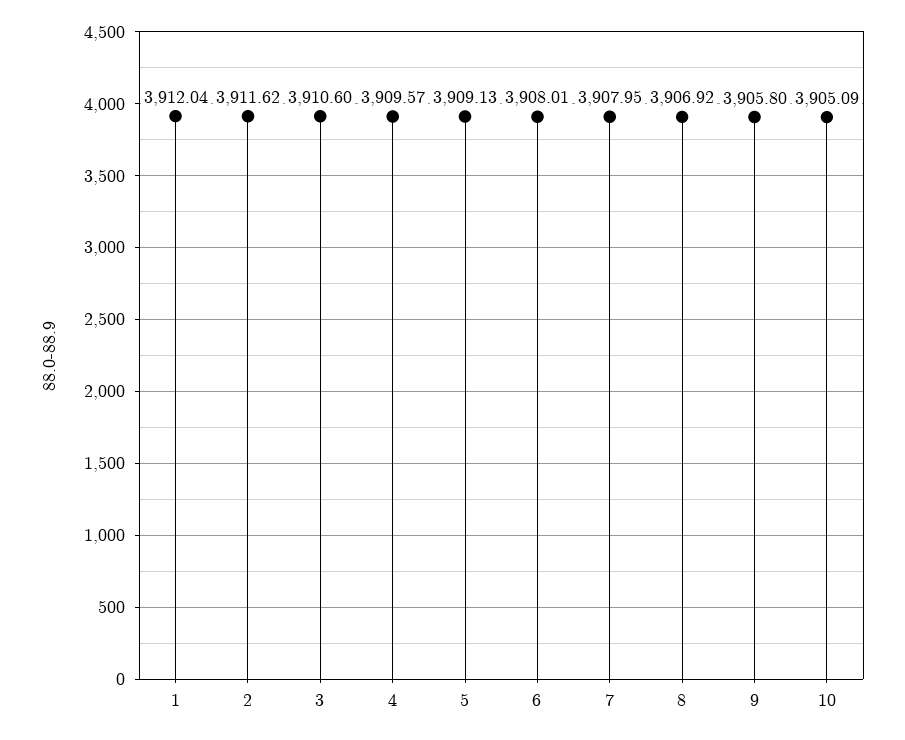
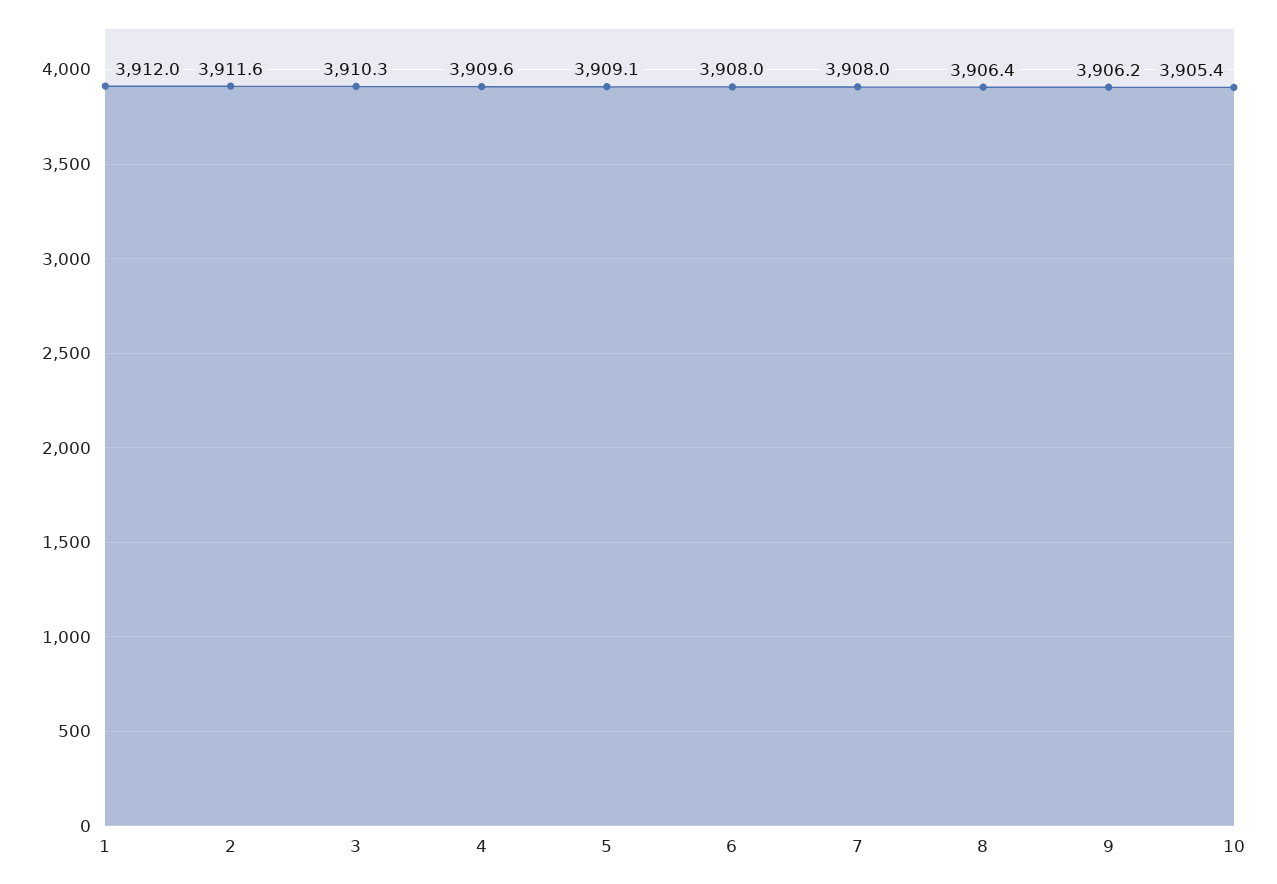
  {
    "1": 3912.04,
    "2": 3911.62,
-   "3": 3910.6,
+   "3": 3910.3,
    "4": 3909.57,
    "5": 3909.13,
    "6": 3908.01,
    "7": 3907.95,
-   "8": 3906.92,
+   "8": 3906.4,
-   "9": 3905.8,
+   "9": 3906.2,
-   "10": 3905.09
+   "10": 3905.4
  }

